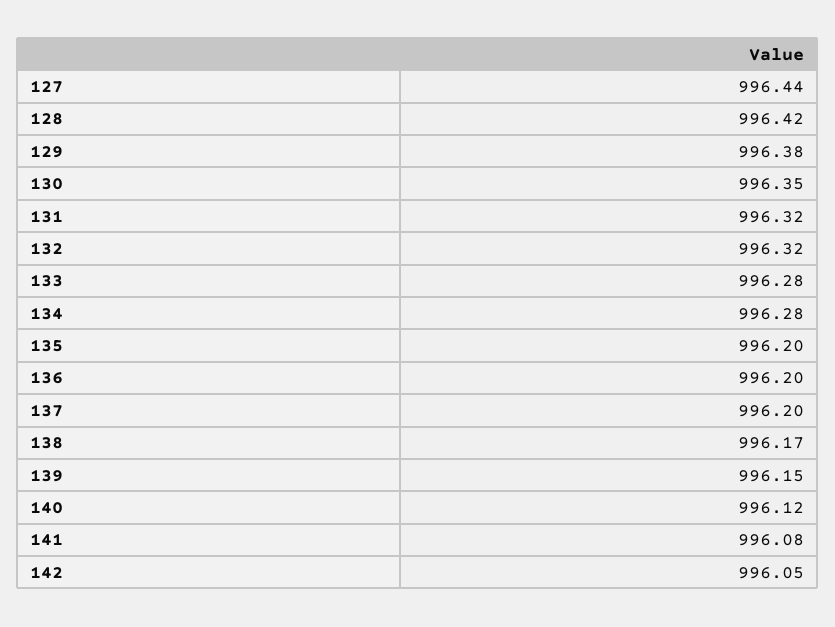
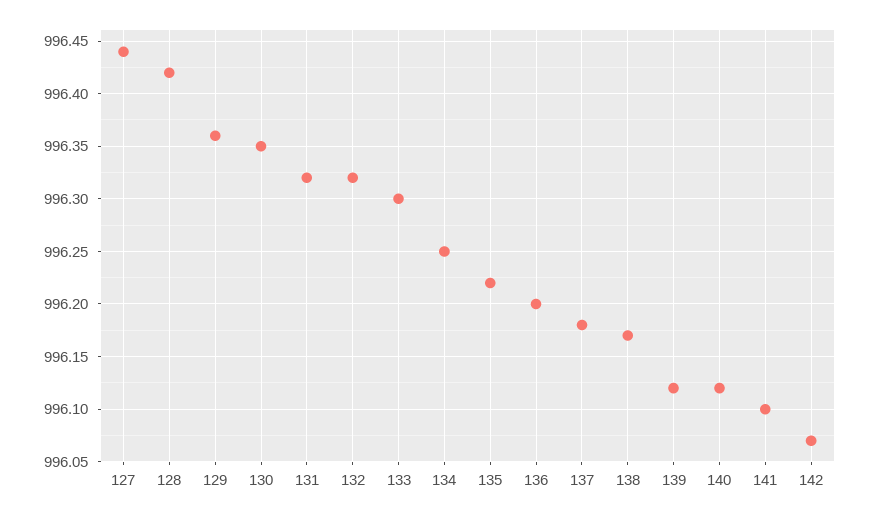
  {
    "127": 996.44,
    "128": 996.42,
-   "129": 996.38,
+   "129": 996.36,
    "130": 996.35,
    "131": 996.32,
    "132": 996.32,
-   "133": 996.28,
+   "133": 996.3,
-   "134": 996.28,
+   "134": 996.25,
-   "135": 996.2,
+   "135": 996.22,
    "136": 996.2,
-   "137": 996.2,
+   "137": 996.18,
    "138": 996.17,
-   "139": 996.15,
+   "139": 996.12,
    "140": 996.12,
-   "141": 996.08,
+   "141": 996.1,
-   "142": 996.05
+   "142": 996.07
  }

